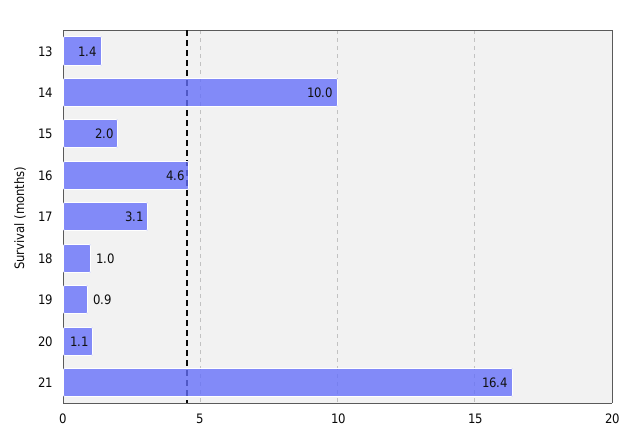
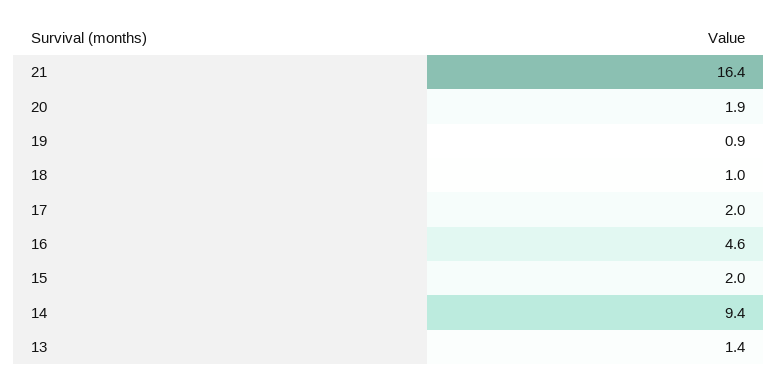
  {
    "13": 1.4,
-   "14": 10,
+   "14": 9.4,
    "15": 2,
    "16": 4.6,
-   "17": 3.1,
+   "17": 2,
    "18": 1,
    "19": 0.9,
-   "20": 1.1,
+   "20": 1.9,
    "21": 16.4
  }

